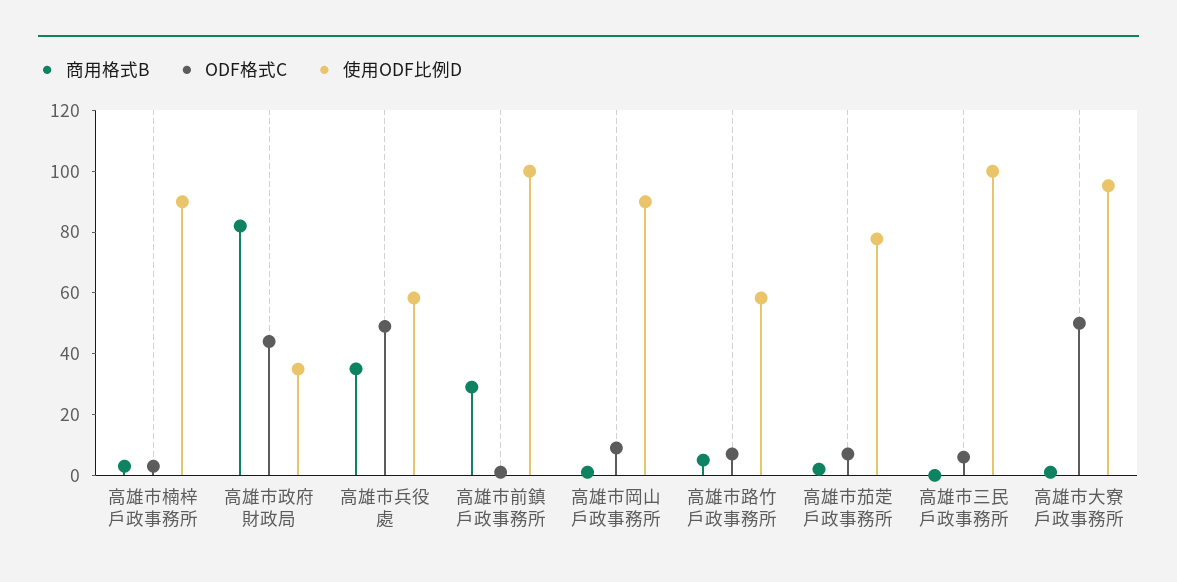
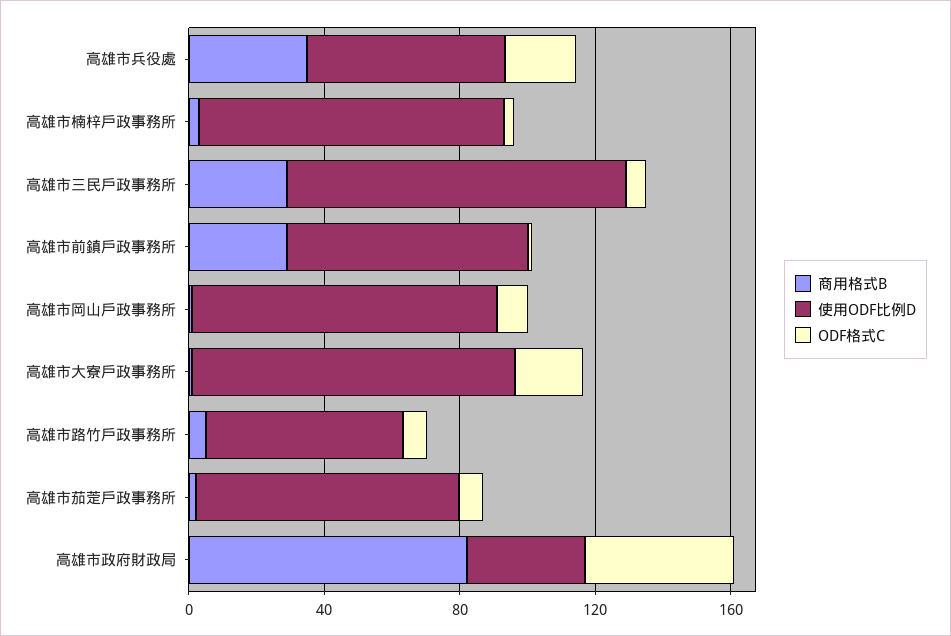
  {
    "商用格式B": {
      "高雄市楠梓戶政事務所": 5,
      "高雄市政府財政局": 80,
      "高雄市兵役處": 35,
      "高雄市前鎮戶政事務所": 30,
      "高雄市岡山戶政事務所": 0,
      "高雄市路竹戶政事務所": 5,
      "高雄市茄萣戶政事務所": 0,
-     "高雄市三民戶政事務所": 0,
+     "高雄市三民戶政事務所": 30,
      "高雄市大寮戶政事務所": 0
    },
    "ODF格式C": {
      "高雄市楠梓戶政事務所": 5,
      "高雄市政府財政局": 45,
-     "高雄市兵役處": 50,
+     "高雄市兵役處": 20,
      "高雄市前鎮戶政事務所": 0,
      "高雄市岡山戶政事務所": 10,
      "高雄市路竹戶政事務所": 5,
      "高雄市茄萣戶政事務所": 5,
      "高雄市三民戶政事務所": 5,
-     "高雄市大寮戶政事務所": 50
+     "高雄市大寮戶政事務所": 20
    },
    "使用ODF比例D": {
      "高雄市楠梓戶政事務所": 90,
      "高雄市政府財政局": 35,
      "高雄市兵役處": 60,
-     "高雄市前鎮戶政事務所": 100,
+     "高雄市前鎮戶政事務所": 70,
      "高雄市岡山戶政事務所": 90,
      "高雄市路竹戶政事務所": 60,
      "高雄市茄萣戶政事務所": 80,
      "高雄市三民戶政事務所": 100,
      "高雄市大寮戶政事務所": 95
    }
  }

